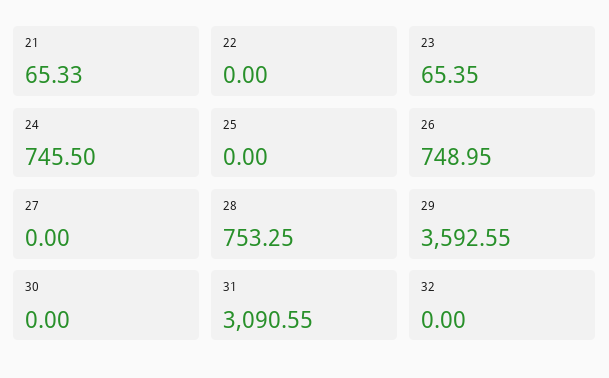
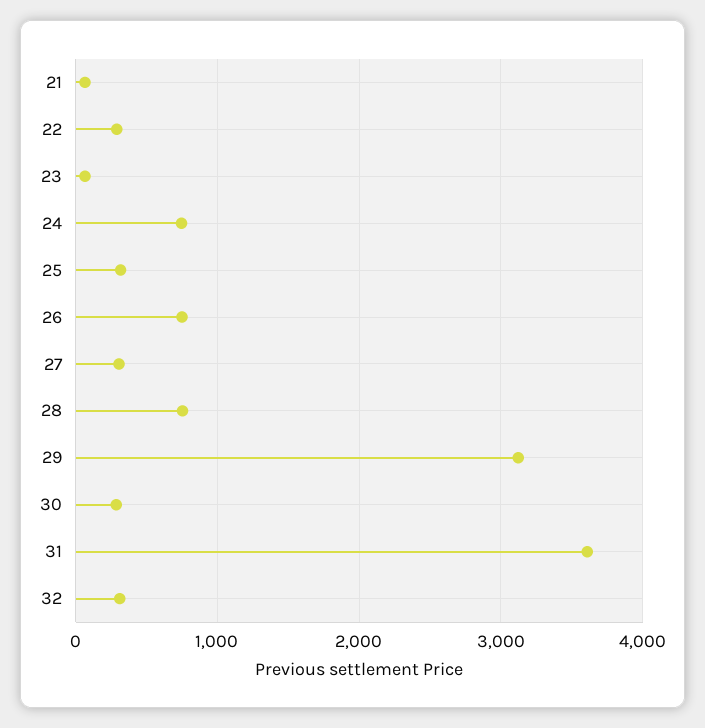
  {
    "21": 65.33,
-   "22": 0,
+   "22": 300,
    "23": 65.35,
    "24": 745.5,
-   "25": 0,
+   "25": 300,
    "26": 748.95,
-   "27": 0,
+   "27": 300,
    "28": 753.25,
-   "29": 3592.55,
+   "29": 3100,
-   "30": 0,
+   "30": 300,
-   "31": 3090.55,
+   "31": 3600,
-   "32": 0
+   "32": 300
  }

